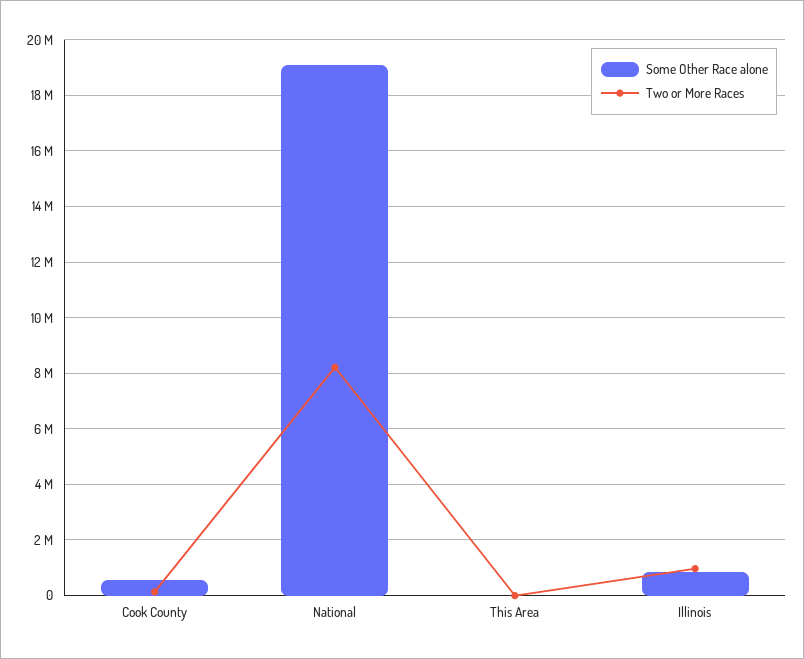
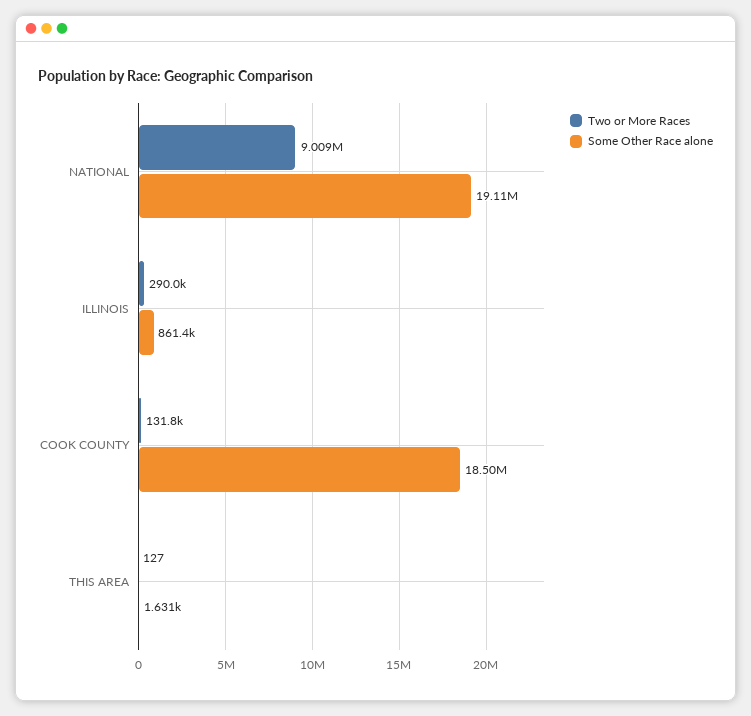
  {
    "Some Other Race alone": {
-     "Cook County": 500000,
+     "Cook County": 18500000,
      "National": 19110000,
      "This Area": 1631,
      "Illinois": 861400
    },
    "Two or More Races": {
      "Cook County": 131800,
-     "National": 8250000,
+     "National": 9009000,
      "This Area": 127,
-     "Illinois": 1000000
+     "Illinois": 290000
    }
  }

